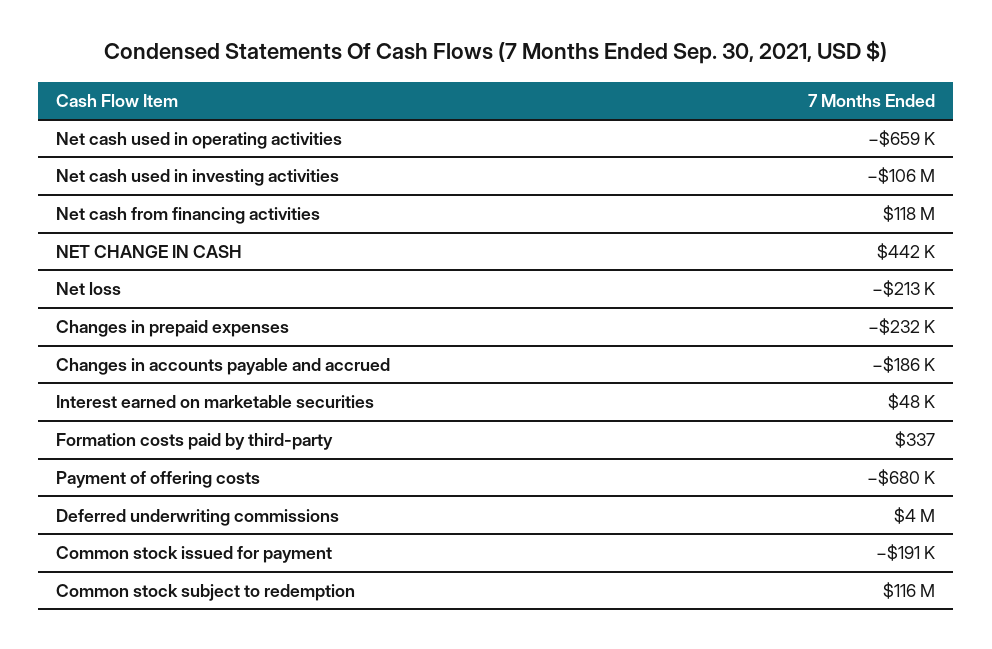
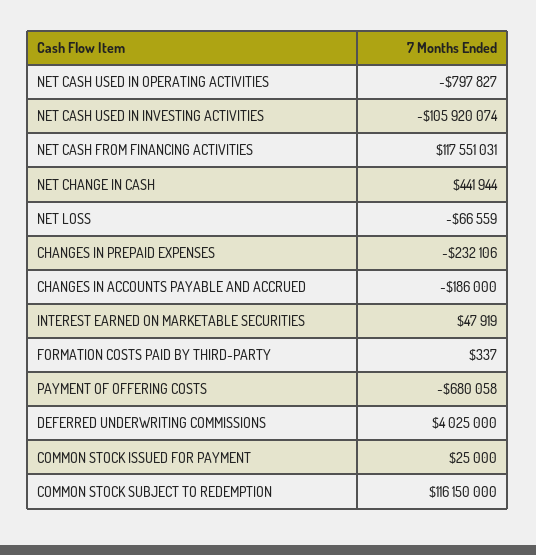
  {
-   "Net cash used in operating activities": -659000,
+   "Net cash used in operating activities": -797827,
    "Net cash used in investing activities": -105920074,
    "Net cash from financing activities": 117551031,
    "NET CHANGE IN CASH": 441944,
-   "Net loss": -213000,
+   "Net loss": -66559,
    "Changes in prepaid expenses": -232106,
    "Changes in accounts payable and accrued": -186000,
    "Interest earned on marketable securities": 47919,
    "Formation costs paid by third-party": 337,
    "Payment of offering costs": -680058,
    "Deferred underwriting commissions": 4025000,
-   "Common stock issued for payment": -191000,
+   "Common stock issued for payment": 25000,
    "Common stock subject to redemption": 116150000
  }

